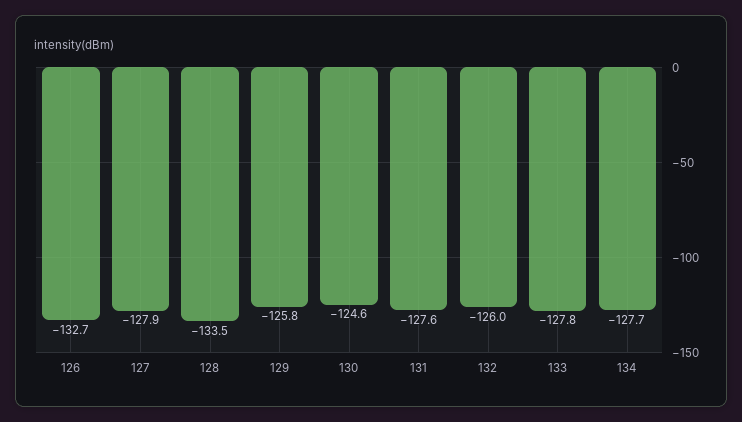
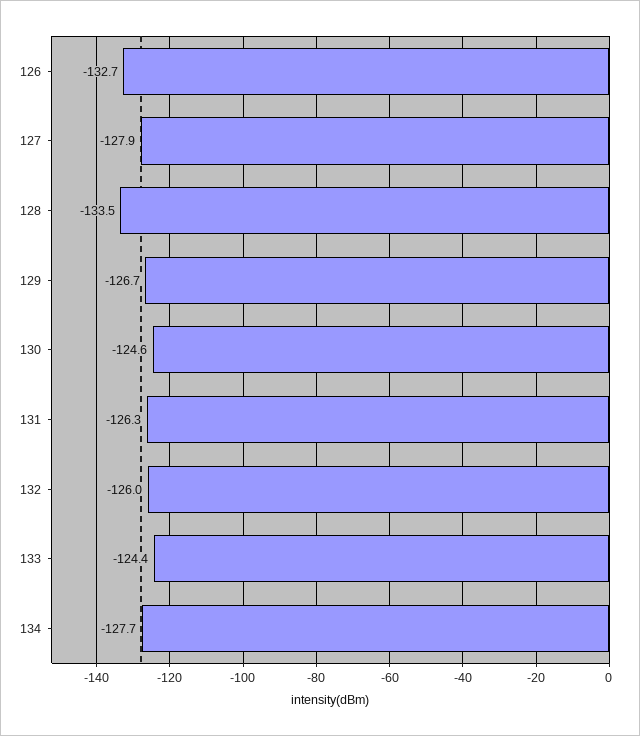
  {
    "126": -132.7,
    "127": -127.9,
    "128": -133.5,
-   "129": -125.8,
+   "129": -126.7,
    "130": -124.6,
-   "131": -127.6,
+   "131": -126.3,
    "132": -126,
-   "133": -127.8,
+   "133": -124.4,
    "134": -127.7
  }

